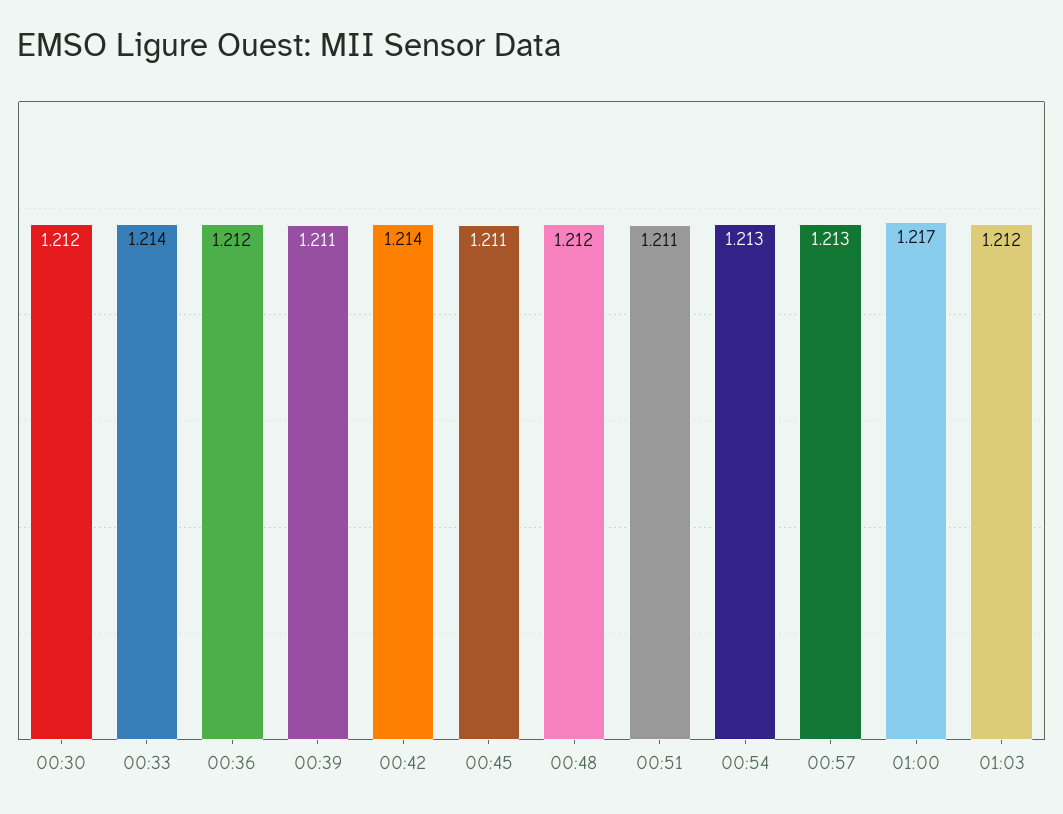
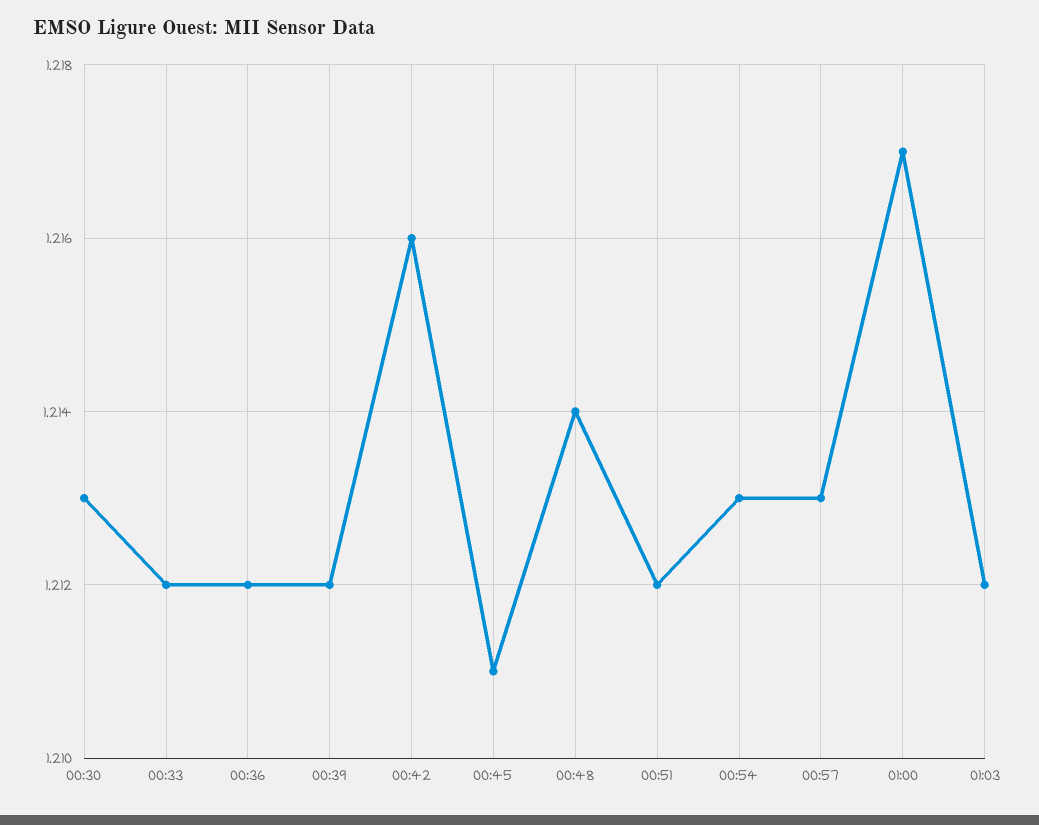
  {
-   "00:30": 1.212,
+   "00:30": 1.213,
-   "00:33": 1.214,
+   "00:33": 1.212,
    "00:36": 1.212,
-   "00:39": 1.211,
+   "00:39": 1.212,
-   "00:42": 1.214,
+   "00:42": 1.216,
    "00:45": 1.211,
-   "00:48": 1.212,
+   "00:48": 1.214,
-   "00:51": 1.211,
+   "00:51": 1.212,
    "00:54": 1.213,
    "00:57": 1.213,
    "01:00": 1.217,
    "01:03": 1.212
  }

